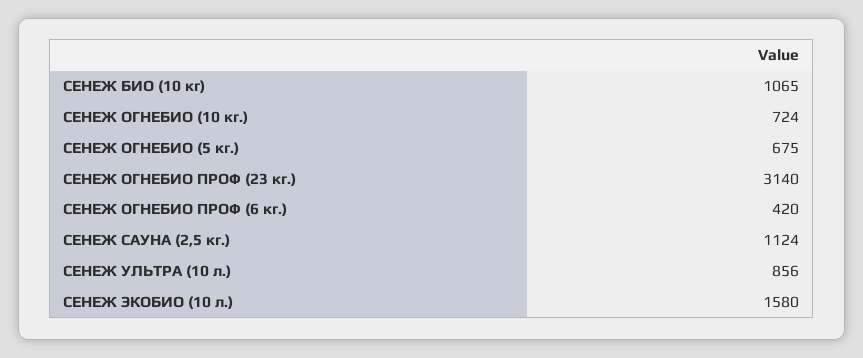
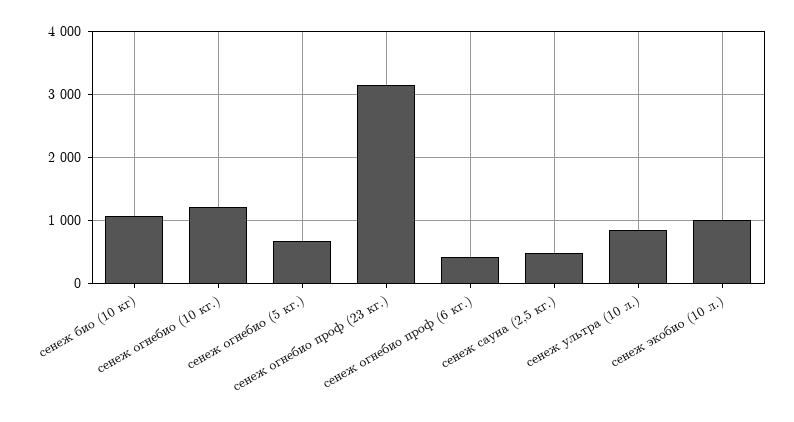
  {
    "СЕНЕЖ БИО (10 кг)": 1065,
-   "СЕНЕЖ ОГНЕБИО (10 кг.)": 724,
+   "СЕНЕЖ ОГНЕБИО (10 кг.)": 1200,
    "СЕНЕЖ ОГНЕБИО (5 кг.)": 675,
    "СЕНЕЖ ОГНЕБИО ПРОФ (23 кг.)": 3140,
    "СЕНЕЖ ОГНЕБИО ПРОФ (6 кг.)": 420,
-   "СЕНЕЖ САУНА (2,5 кг.)": 1124,
+   "СЕНЕЖ САУНА (2,5 кг.)": 500,
    "СЕНЕЖ УЛЬТРА (10 л.)": 856,
-   "СЕНЕЖ ЭКОБИО (10 л.)": 1580
+   "СЕНЕЖ ЭКОБИО (10 л.)": 1000
  }

